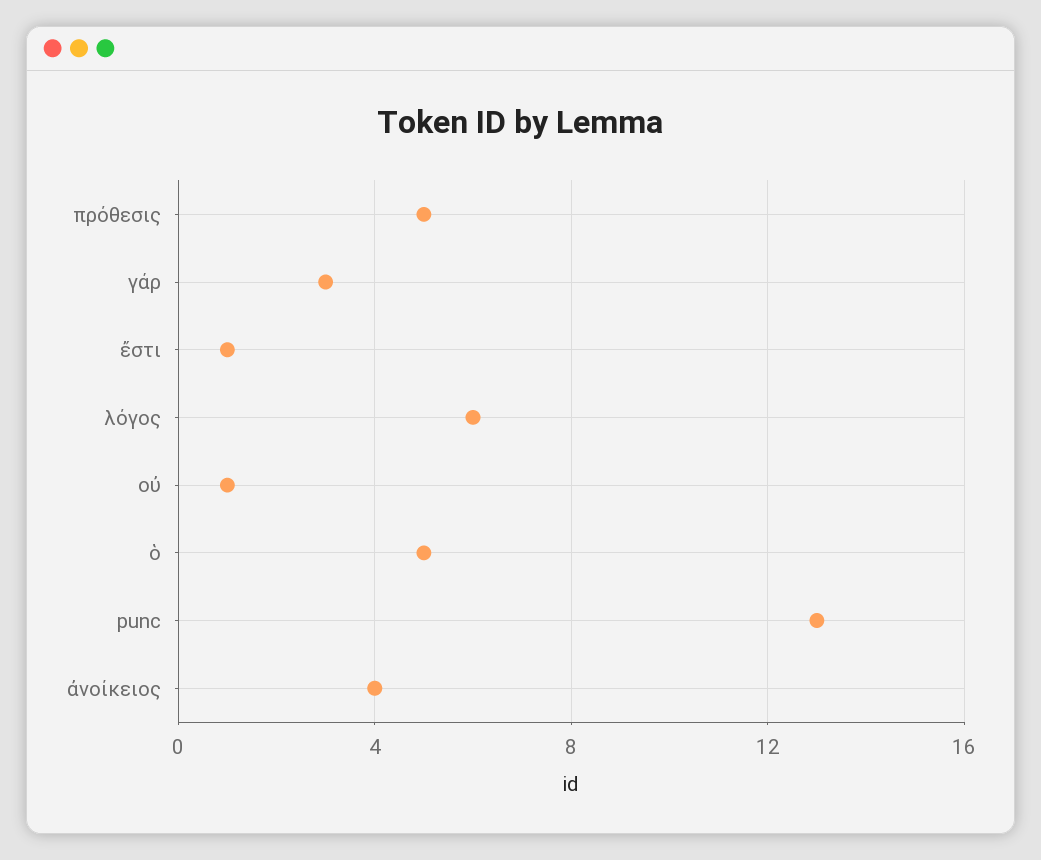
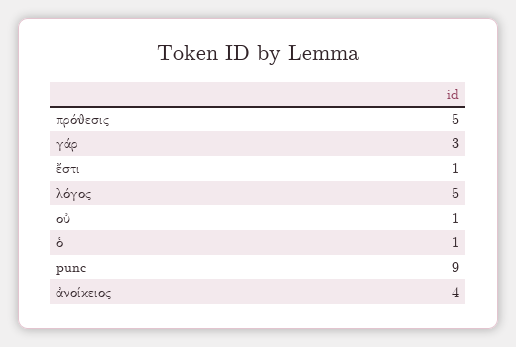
  {
    "πρόθεσις": 5,
    "γάρ": 3,
    "ἔστι": 1,
-   "λόγος": 6,
+   "λόγος": 5,
    "οὐ": 1,
-   "ὁ": 5,
+   "ὁ": 1,
-   "punc": 13,
+   "punc": 9,
    "ἀνοίκειος": 4
  }

